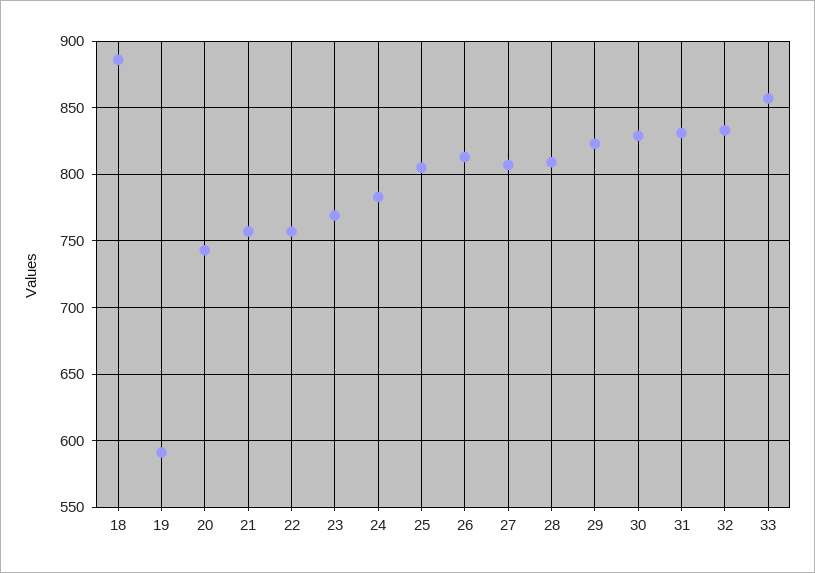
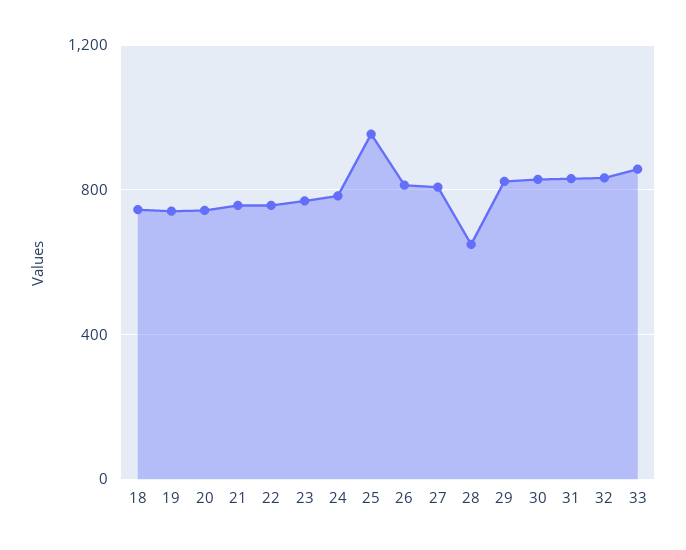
  {
-   "18": 885,
+   "18": 750,
-   "19": 590,
+   "19": 750,
    "20": 745,
    "21": 755,
    "22": 755,
    "23": 770,
    "24": 785,
-   "25": 805,
+   "25": 950,
    "26": 815,
    "27": 805,
-   "28": 810,
+   "28": 650,
    "29": 825,
    "30": 830,
    "31": 830,
    "32": 835,
    "33": 855
  }

